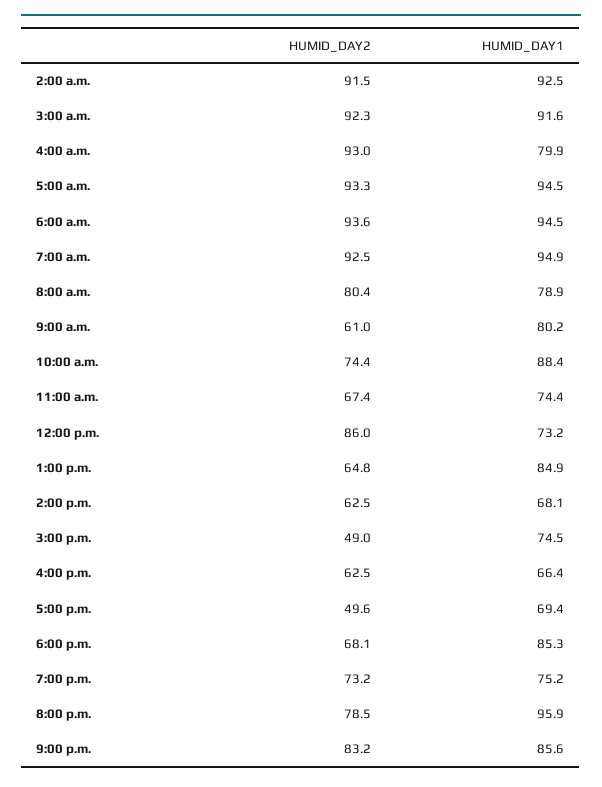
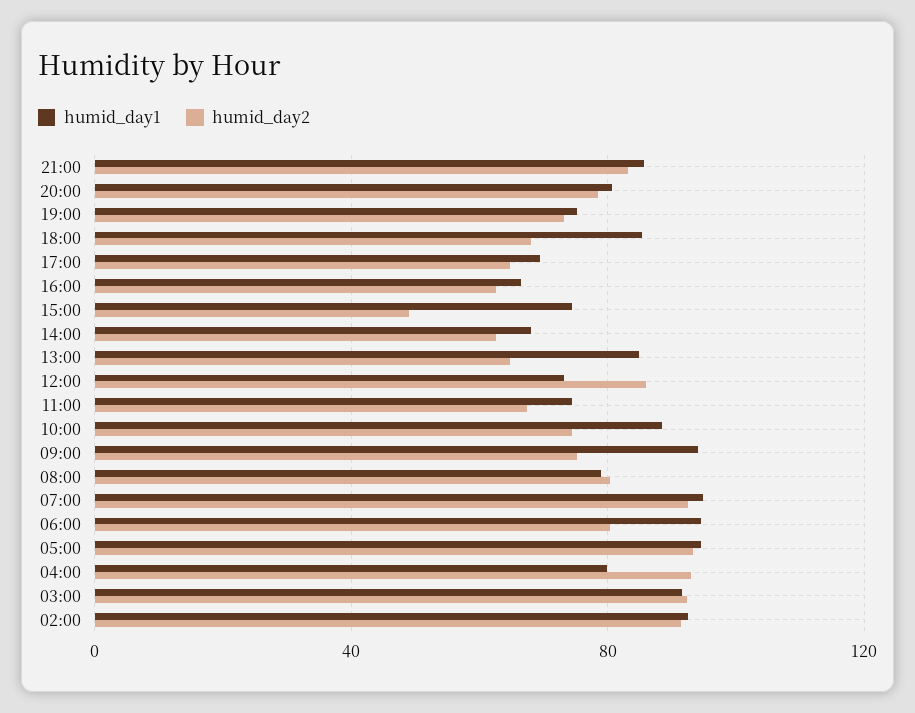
  {
    "HUMID_DAY2": {
      "2:00 a.m.": 91.5,
      "3:00 a.m.": 92.3,
      "4:00 a.m.": 93,
      "5:00 a.m.": 93.3,
-     "6:00 a.m.": 93.6,
+     "6:00 a.m.": 80,
      "7:00 a.m.": 92.5,
      "8:00 a.m.": 80.4,
-     "9:00 a.m.": 61,
+     "9:00 a.m.": 75,
      "10:00 a.m.": 74.4,
      "11:00 a.m.": 67.4,
      "12:00 p.m.": 86,
      "1:00 p.m.": 64.8,
      "2:00 p.m.": 62.5,
      "3:00 p.m.": 49,
      "4:00 p.m.": 62.5,
-     "5:00 p.m.": 49.6,
+     "5:00 p.m.": 65,
      "6:00 p.m.": 68.1,
      "7:00 p.m.": 73.2,
      "8:00 p.m.": 78.5,
      "9:00 p.m.": 83.2
    },
    "HUMID_DAY1": {
      "2:00 a.m.": 92.5,
      "3:00 a.m.": 91.6,
      "4:00 a.m.": 79.9,
      "5:00 a.m.": 94.5,
      "6:00 a.m.": 94.5,
      "7:00 a.m.": 94.9,
      "8:00 a.m.": 78.9,
-     "9:00 a.m.": 80.2,
+     "9:00 a.m.": 95,
      "10:00 a.m.": 88.4,
      "11:00 a.m.": 74.4,
      "12:00 p.m.": 73.2,
      "1:00 p.m.": 84.9,
      "2:00 p.m.": 68.1,
      "3:00 p.m.": 74.5,
      "4:00 p.m.": 66.4,
      "5:00 p.m.": 69.4,
      "6:00 p.m.": 85.3,
      "7:00 p.m.": 75.2,
-     "8:00 p.m.": 95.9,
+     "8:00 p.m.": 80,
      "9:00 p.m.": 85.6
    }
  }

